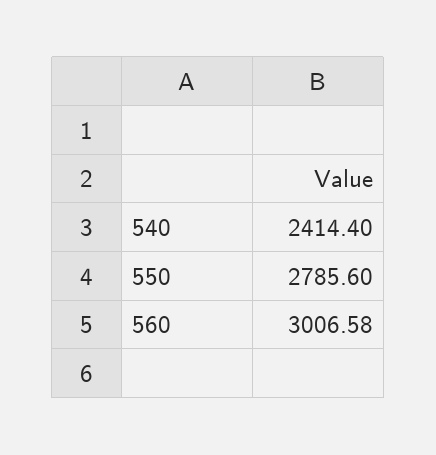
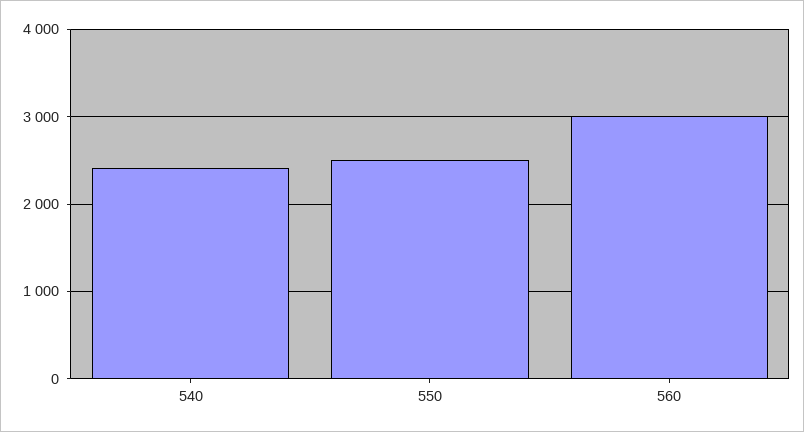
  {
    "540": 2414.4,
-   "550": 2785.6,
+   "550": 2500,
    "560": 3006.58
  }

